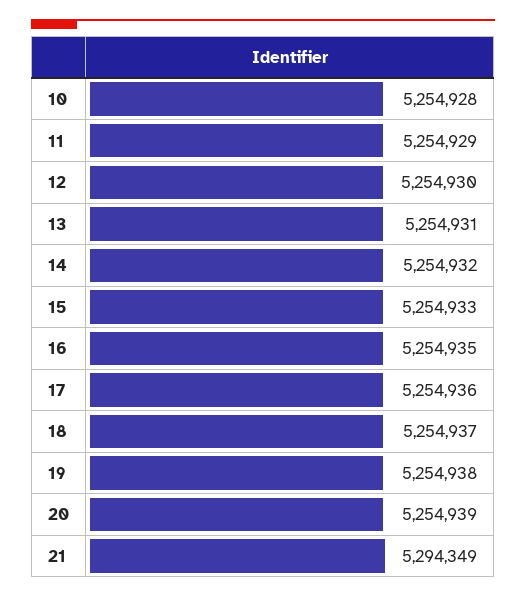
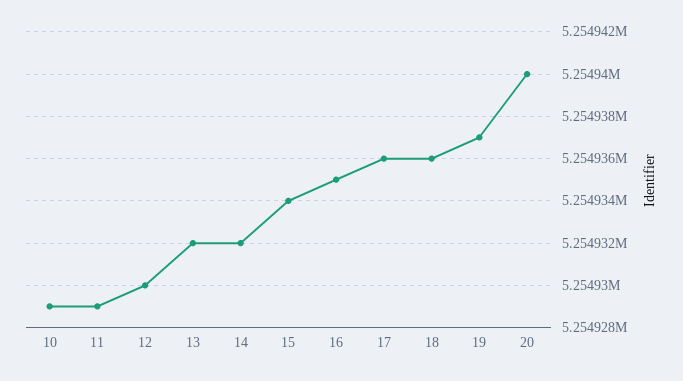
  {
-   "10": 5254928,
+   "10": 5254929,
    "11": 5254929,
    "12": 5254930,
-   "13": 5254931,
+   "13": 5254932,
    "14": 5254932,
-   "15": 5254933,
+   "15": 5254934,
    "16": 5254935,
    "17": 5254936,
-   "18": 5254937,
+   "18": 5254936,
-   "19": 5254938,
+   "19": 5254937,
-   "20": 5254939,
+   "20": 5254940
-   "21": 5294349
  }

